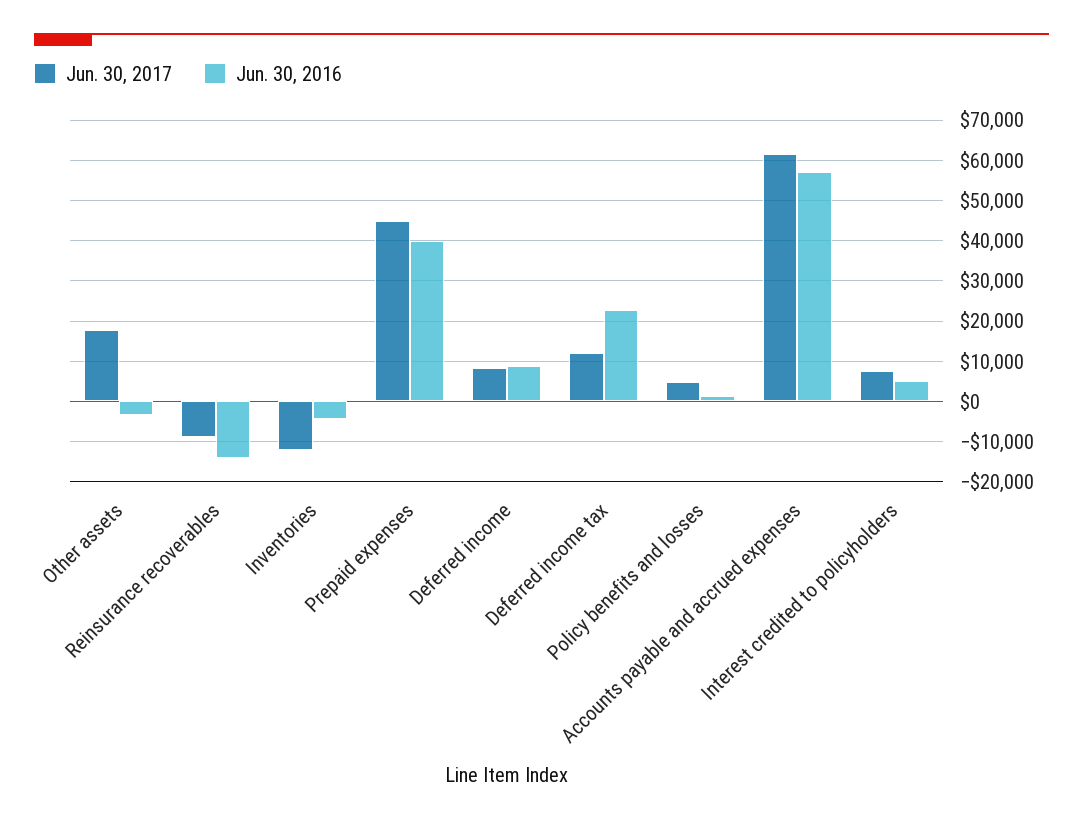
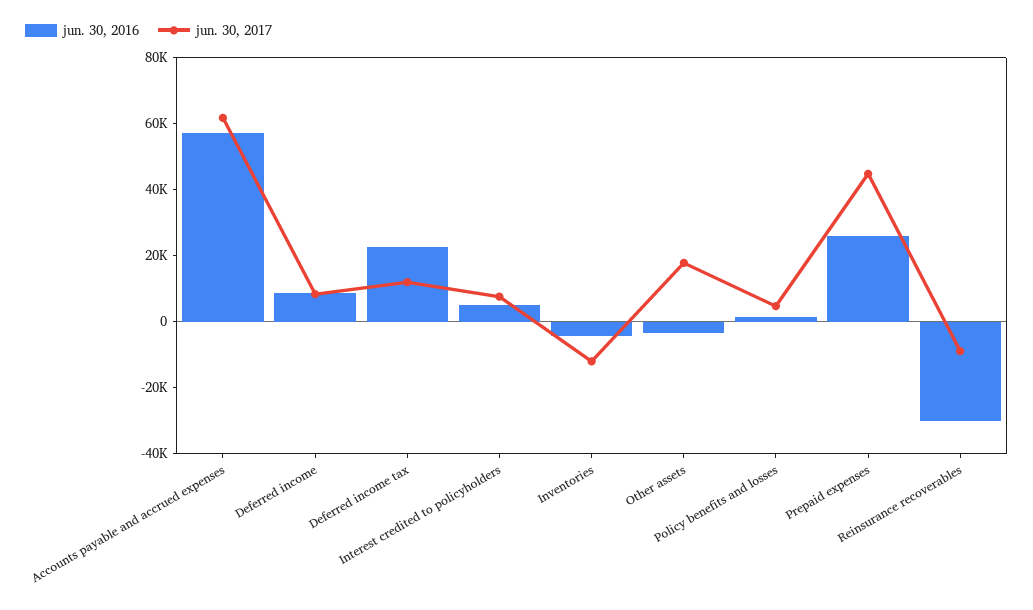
  {
    "Jun. 30, 2017": {
      "Other assets": 18000,
      "Reinsurance recoverables": -8000,
      "Inventories": -12000,
      "Prepaid expenses": 44000,
      "Deferred income": 8000,
      "Deferred income tax": 12000,
      "Policy benefits and losses": 4000,
      "Accounts payable and accrued expenses": 62000,
      "Interest credited to policyholders": 8000
    },
    "Jun. 30, 2016": {
      "Other assets": -4000,
-     "Reinsurance recoverables": -14000,
+     "Reinsurance recoverables": -30000,
      "Inventories": -4000,
-     "Prepaid expenses": 40000,
+     "Prepaid expenses": 25000,
      "Deferred income": 8000,
      "Deferred income tax": 22000,
      "Policy benefits and losses": 2000,
      "Accounts payable and accrued expenses": 58000,
      "Interest credited to policyholders": 6000
    }
  }

